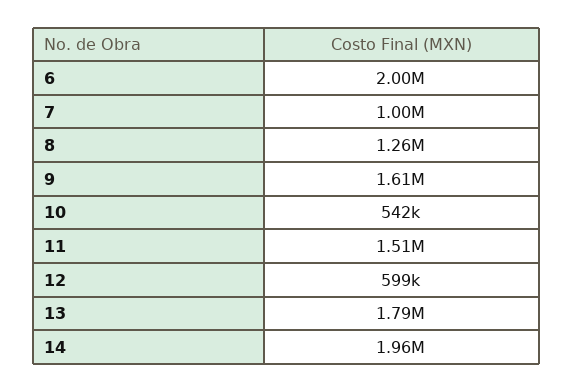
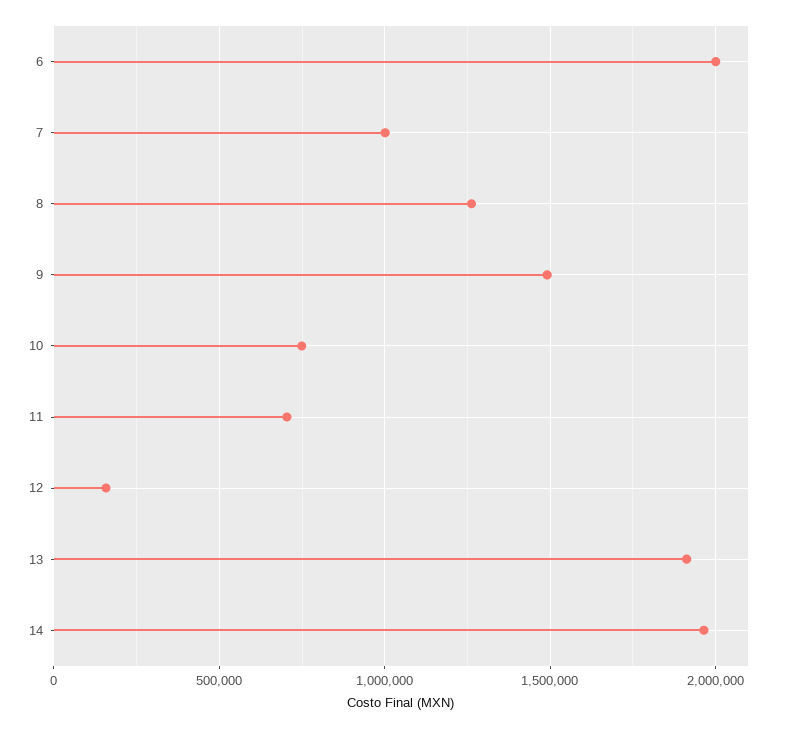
  {
    "6": 2000000,
    "7": 1000000,
    "8": 1260000,
-   "9": 1610000,
+   "9": 1500000,
-   "10": 542000,
+   "10": 750000,
-   "11": 1510000,
+   "11": 700000,
-   "12": 599000,
+   "12": 150000,
-   "13": 1790000,
+   "13": 1900000,
    "14": 1960000
  }

